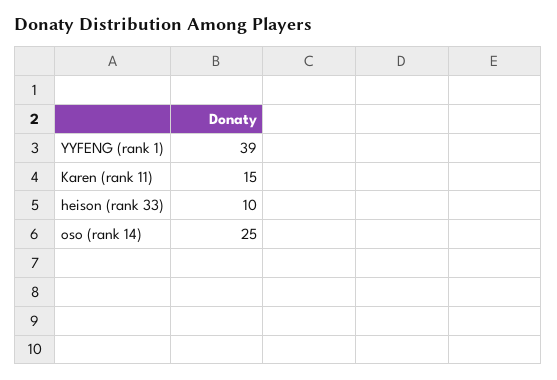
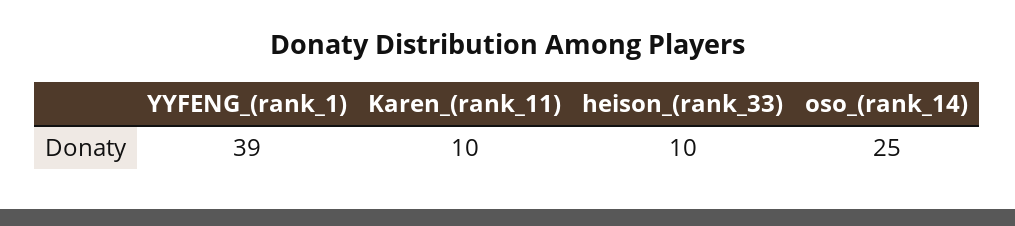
  {
    "YYFENG (rank 1)": 39,
-   "Karen (rank 11)": 15,
+   "Karen (rank 11)": 10,
    "heison (rank 33)": 10,
    "oso (rank 14)": 25
  }

